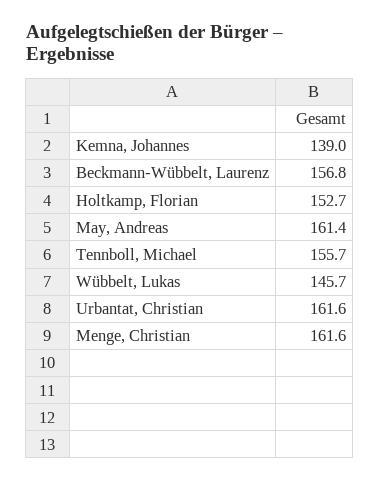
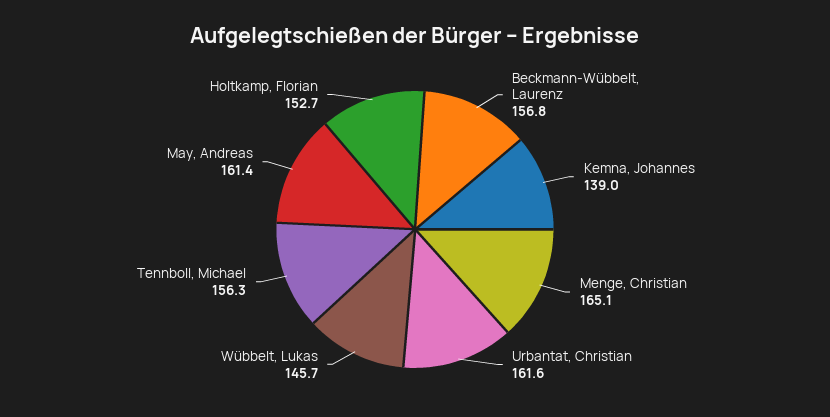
  {
    "Kemna, Johannes": 139,
    "Beckmann-Wübbelt, Laurenz": 156.8,
    "Holtkamp, Florian": 152.7,
    "May, Andreas": 161.4,
-   "Tennboll, Michael": 155.7,
+   "Tennboll, Michael": 156.3,
    "Wübbelt, Lukas": 145.7,
    "Urbantat, Christian": 161.6,
-   "Menge, Christian": 161.6
+   "Menge, Christian": 165.1
  }

